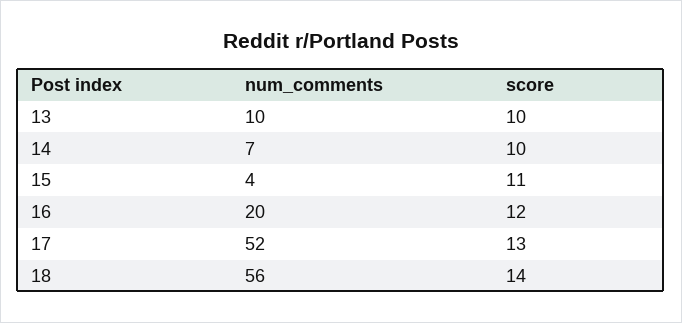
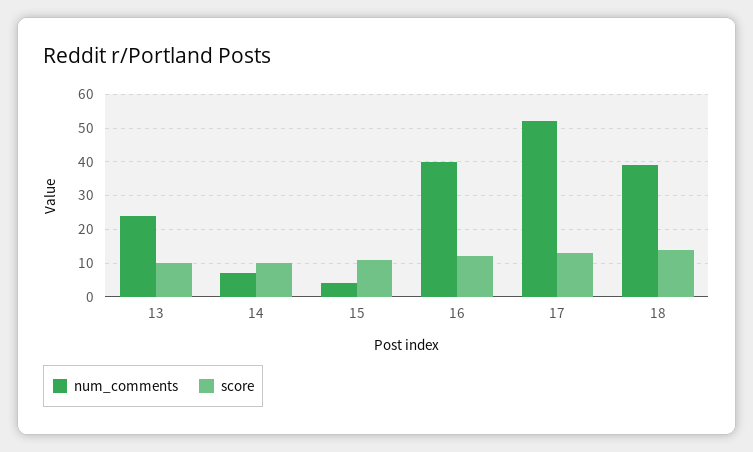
  {
    "num_comments": {
-     "13": 10,
+     "13": 25,
      "14": 7,
      "15": 4,
-     "16": 20,
+     "16": 40,
      "17": 52,
-     "18": 56
+     "18": 40
    },
    "score": {
      "13": 10,
      "14": 10,
      "15": 11,
      "16": 12,
      "17": 13,
      "18": 14
    }
  }

